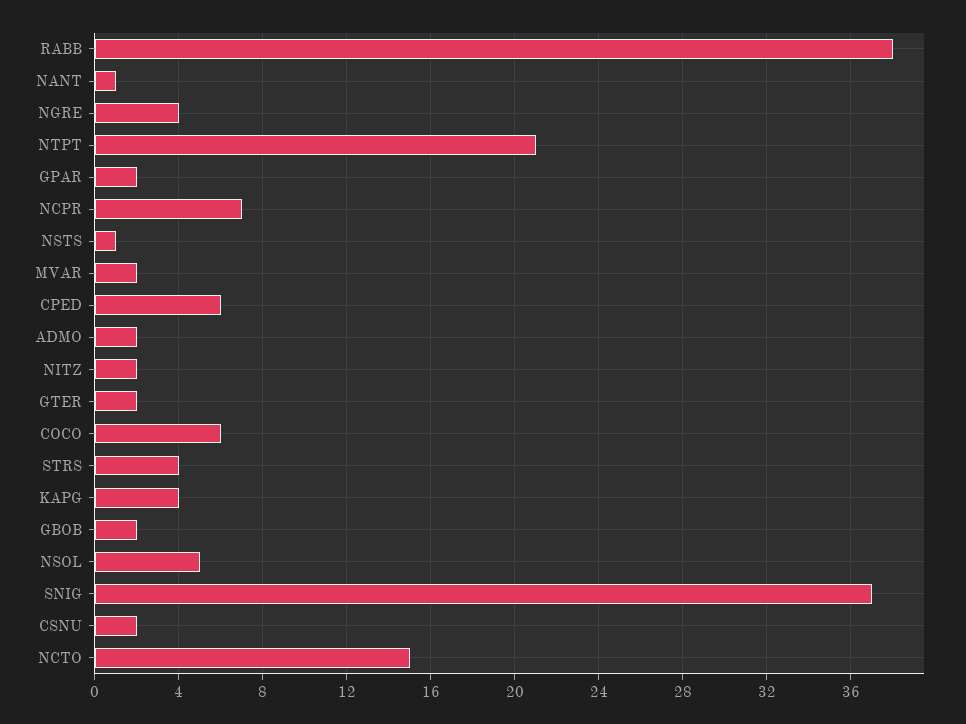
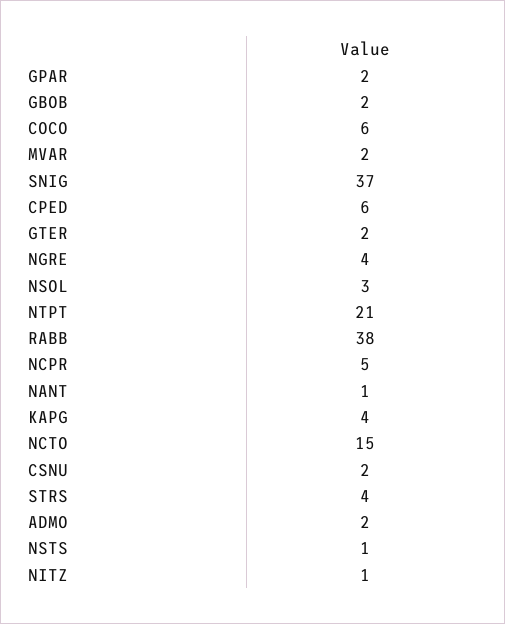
  {
    "RABB": 38,
    "NANT": 1,
    "NGRE": 4,
    "NTPT": 21,
    "GPAR": 2,
-   "NCPR": 7,
+   "NCPR": 5,
    "NSTS": 1,
    "MVAR": 2,
    "CPED": 6,
    "ADMO": 2,
-   "NITZ": 2,
+   "NITZ": 1,
    "GTER": 2,
    "COCO": 6,
    "STRS": 4,
    "KAPG": 4,
    "GBOB": 2,
-   "NSOL": 5,
+   "NSOL": 3,
    "SNIG": 37,
    "CSNU": 2,
    "NCTO": 15
  }

